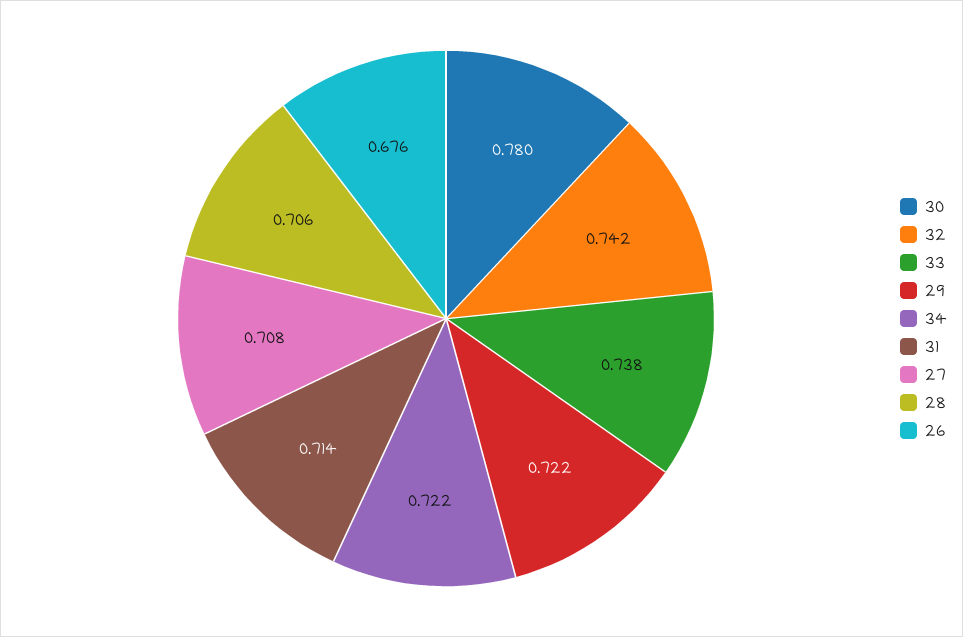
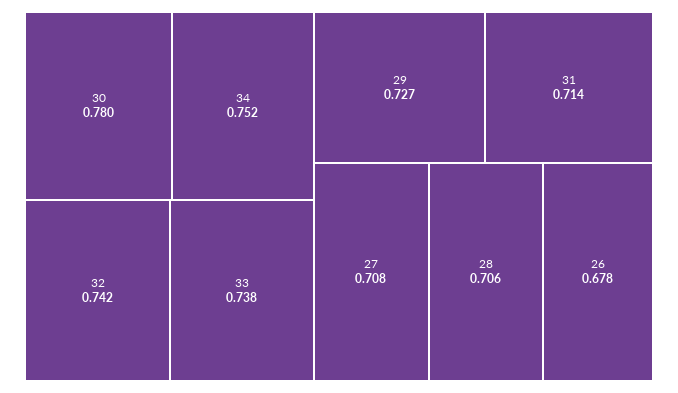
  {
    "30": 0.78,
    "32": 0.742,
    "33": 0.738,
-   "29": 0.722,
+   "29": 0.727,
-   "34": 0.722,
+   "34": 0.752,
    "31": 0.714,
    "27": 0.708,
    "28": 0.706,
-   "26": 0.676
+   "26": 0.678
  }

